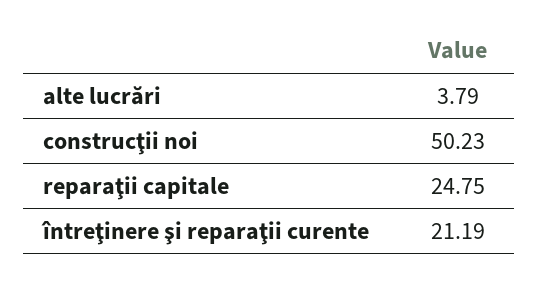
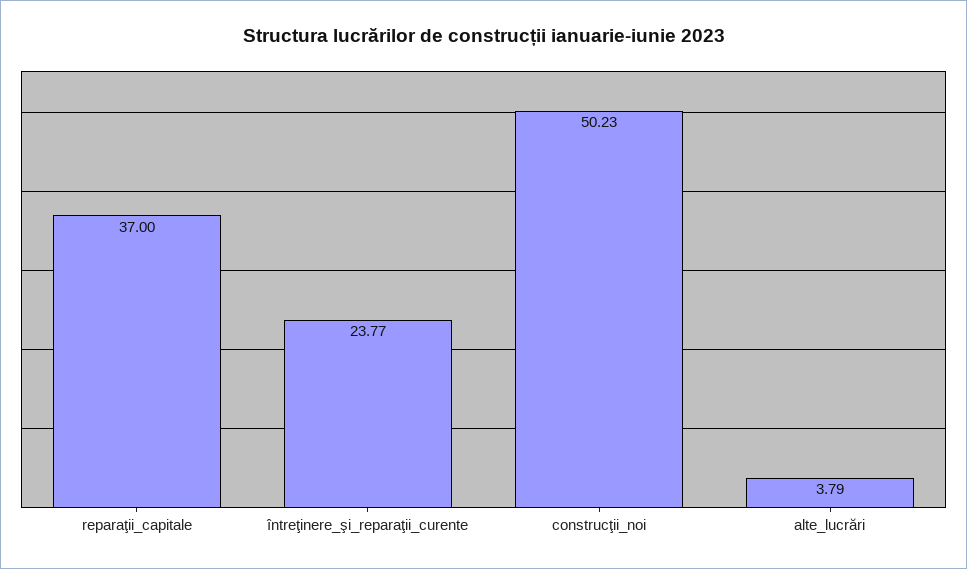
  {
    "alte lucrări": 3.79,
    "construcţii noi": 50.23,
-   "reparaţii capitale": 24.75,
+   "reparaţii capitale": 37,
-   "întreţinere şi reparaţii curente": 21.19
+   "întreţinere şi reparaţii curente": 23.77
  }

